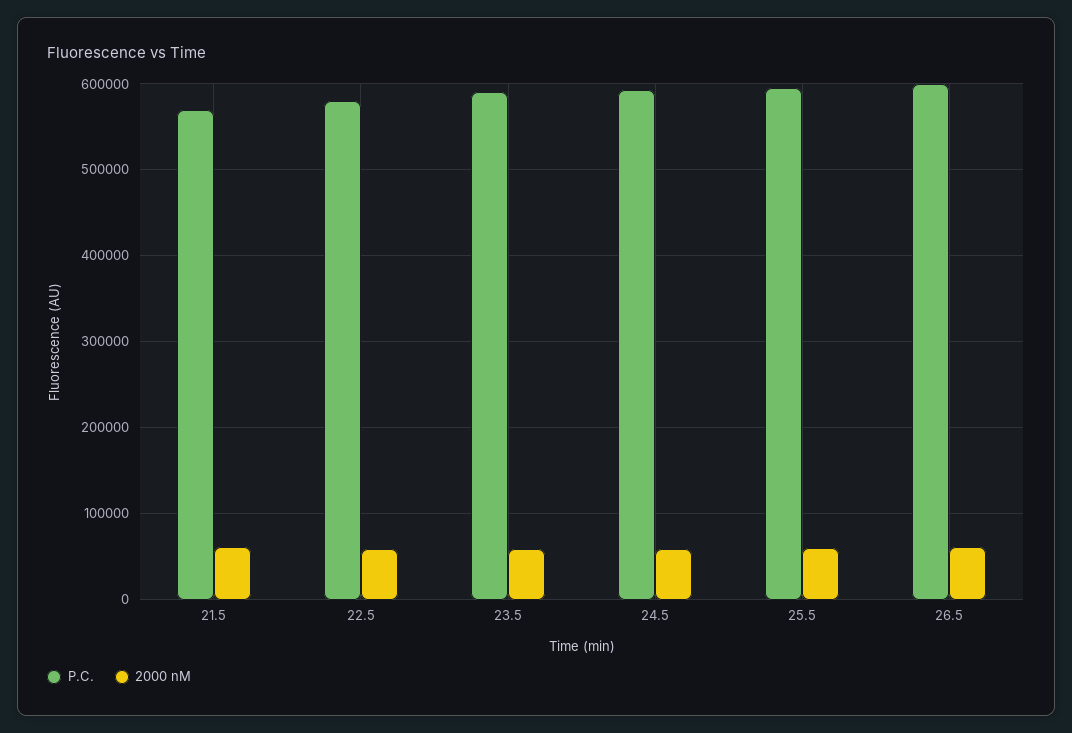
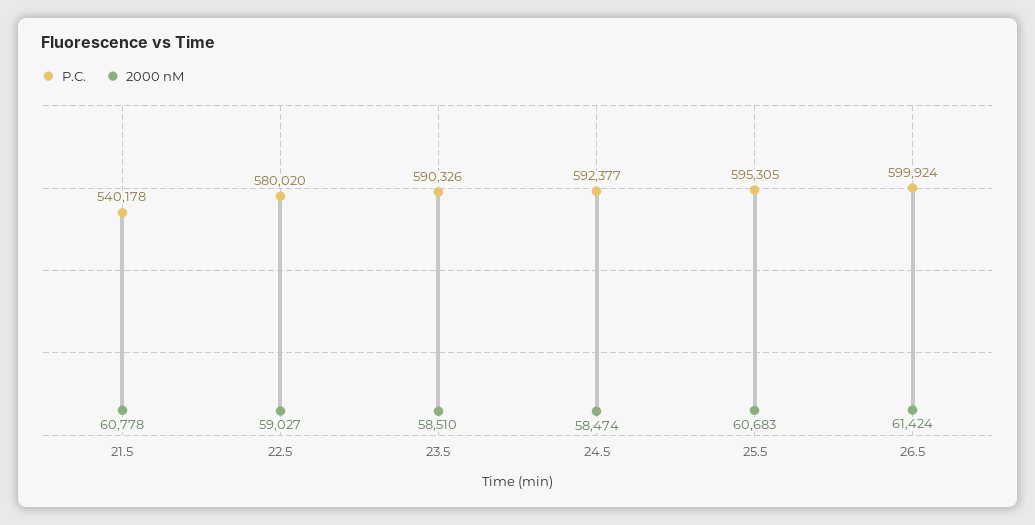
  {
    "P.C.": {
-     "21.5": 570000,
+     "21.5": 540178,
      "22.5": 580020,
      "23.5": 590326,
      "24.5": 592377,
      "25.5": 595305,
      "26.5": 599924
    },
    "2000 nM": {
      "21.5": 60778,
      "22.5": 59027,
      "23.5": 58510,
      "24.5": 58474,
      "25.5": 60683,
      "26.5": 61424
    }
  }

